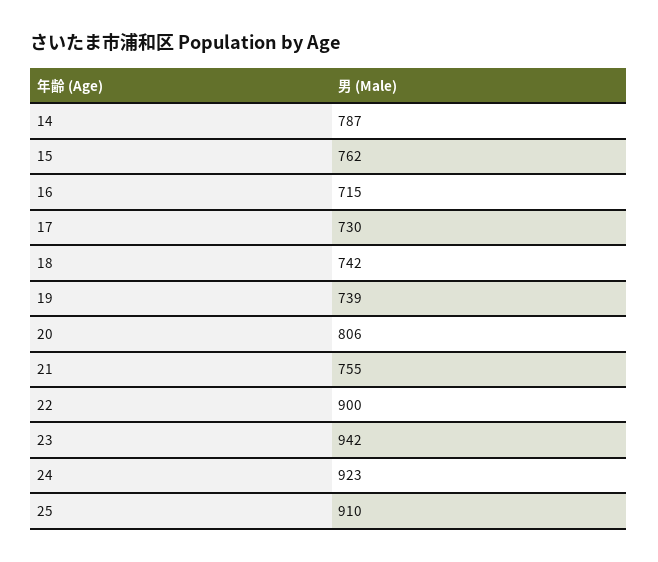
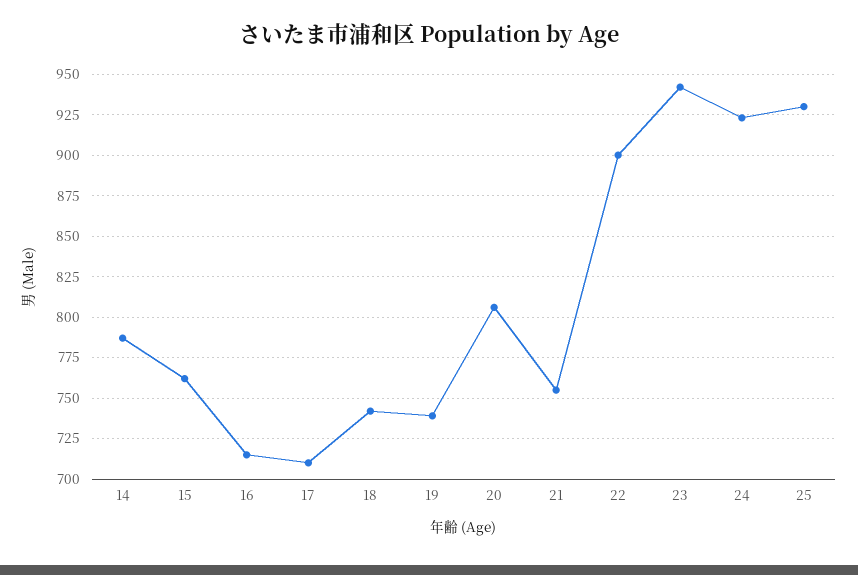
  {
    "14": 787,
    "15": 762,
    "16": 715,
-   "17": 730,
+   "17": 710,
    "18": 742,
    "19": 739,
    "20": 806,
    "21": 755,
    "22": 900,
    "23": 942,
    "24": 923,
-   "25": 910
+   "25": 930
  }

